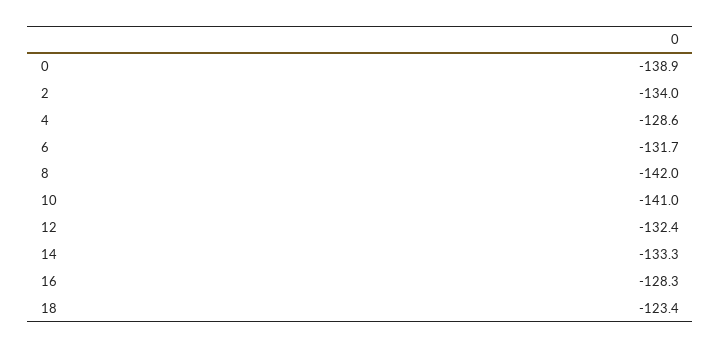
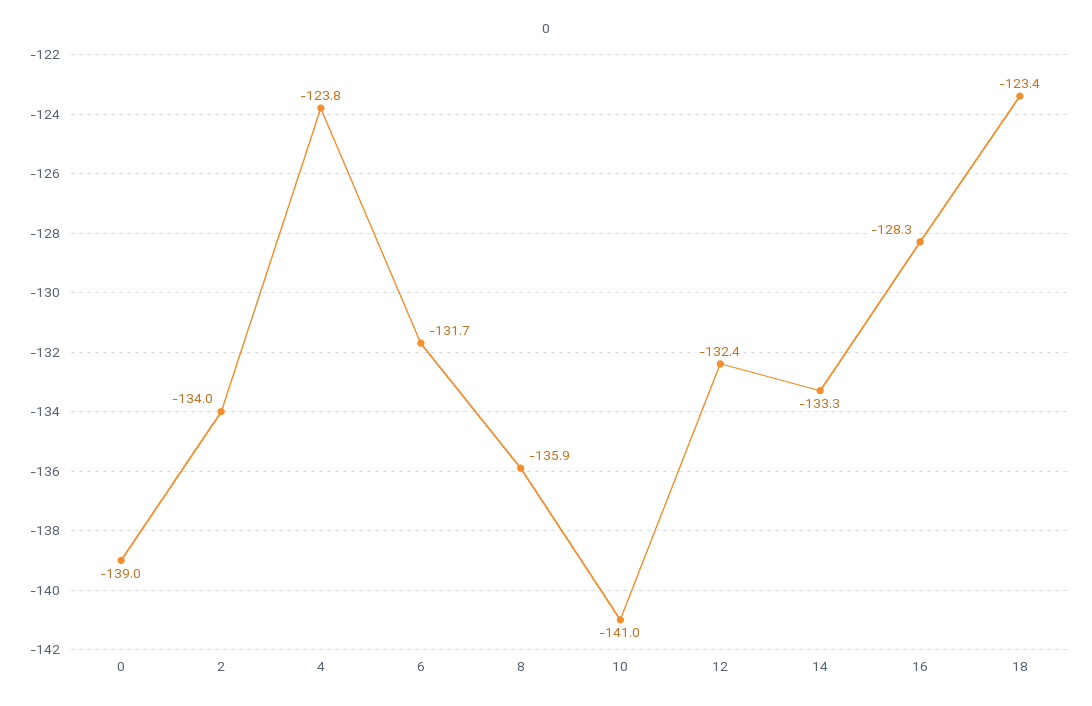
  {
-   "0": -138.9,
+   "0": -139,
    "2": -134,
-   "4": -128.6,
+   "4": -123.8,
    "6": -131.7,
-   "8": -142,
+   "8": -135.9,
    "10": -141,
    "12": -132.4,
    "14": -133.3,
    "16": -128.3,
    "18": -123.4
  }

